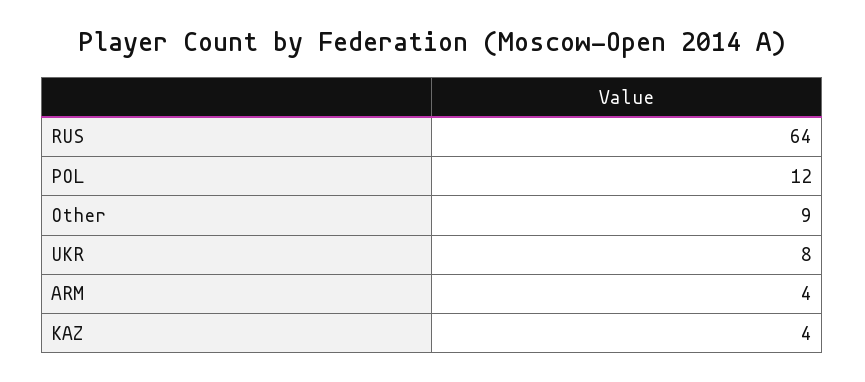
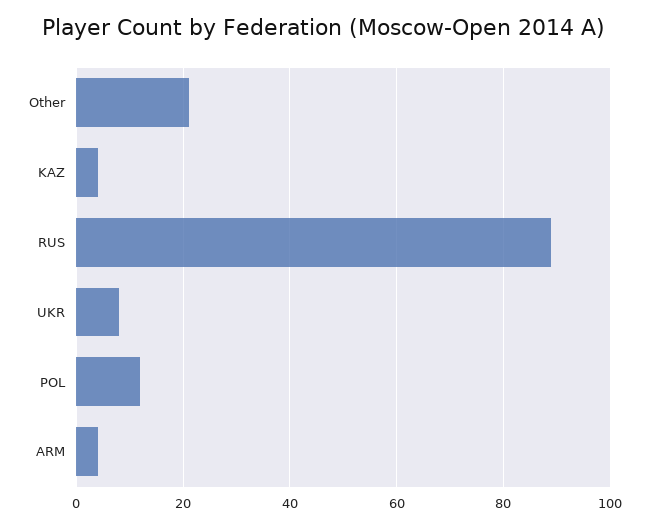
  {
-   "RUS": 64,
+   "RUS": 90,
    "POL": 12,
-   "Other": 9,
+   "Other": 20,
    "UKR": 8,
    "ARM": 4,
    "KAZ": 4
  }

